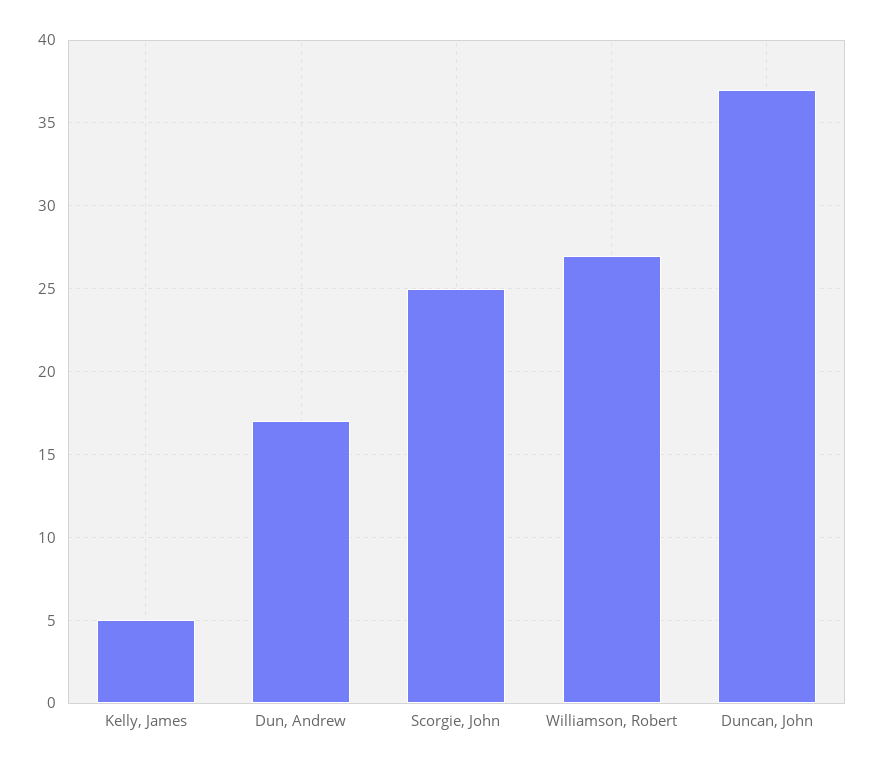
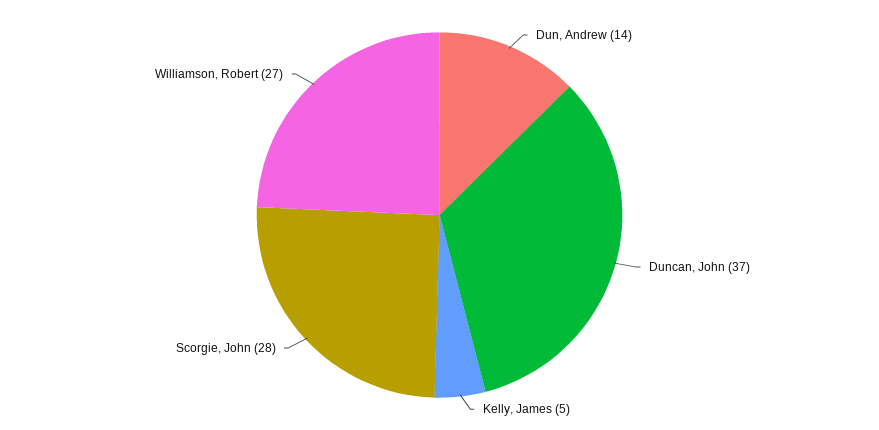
  {
    "Kelly, James": 5,
-   "Dun, Andrew": 17,
+   "Dun, Andrew": 14,
-   "Scorgie, John": 25,
+   "Scorgie, John": 28,
    "Williamson, Robert": 27,
    "Duncan, John": 37
  }

